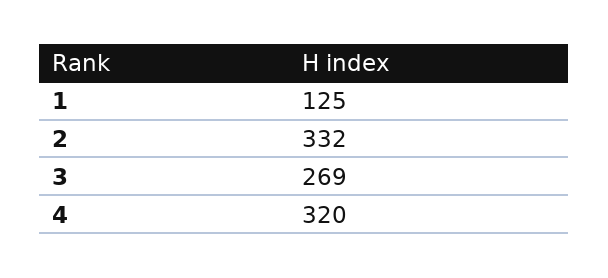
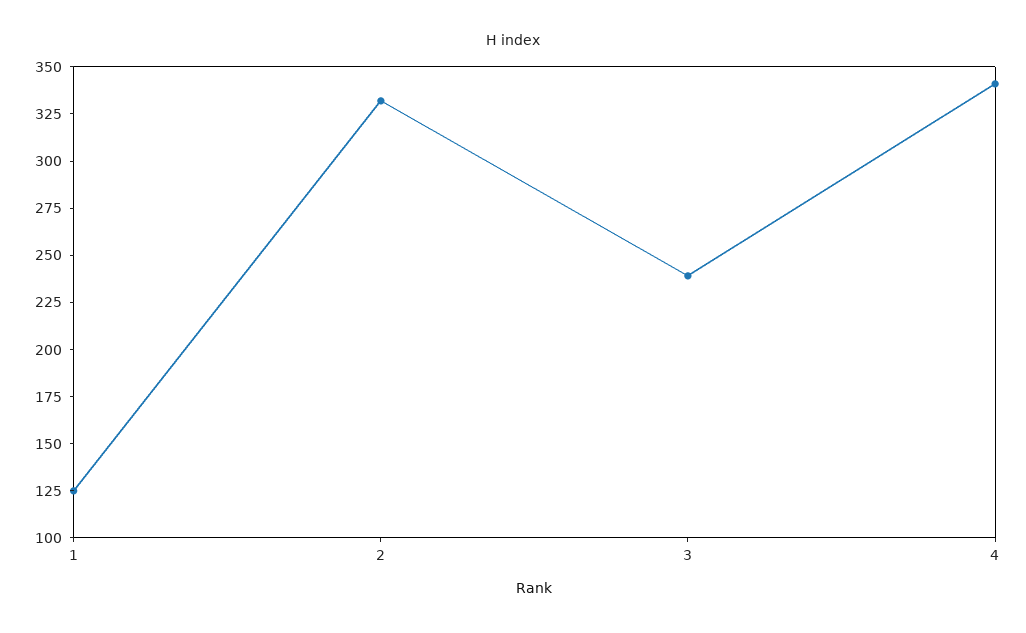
  {
    "1": 125,
    "2": 332,
-   "3": 269,
+   "3": 240,
-   "4": 320
+   "4": 340
  }

